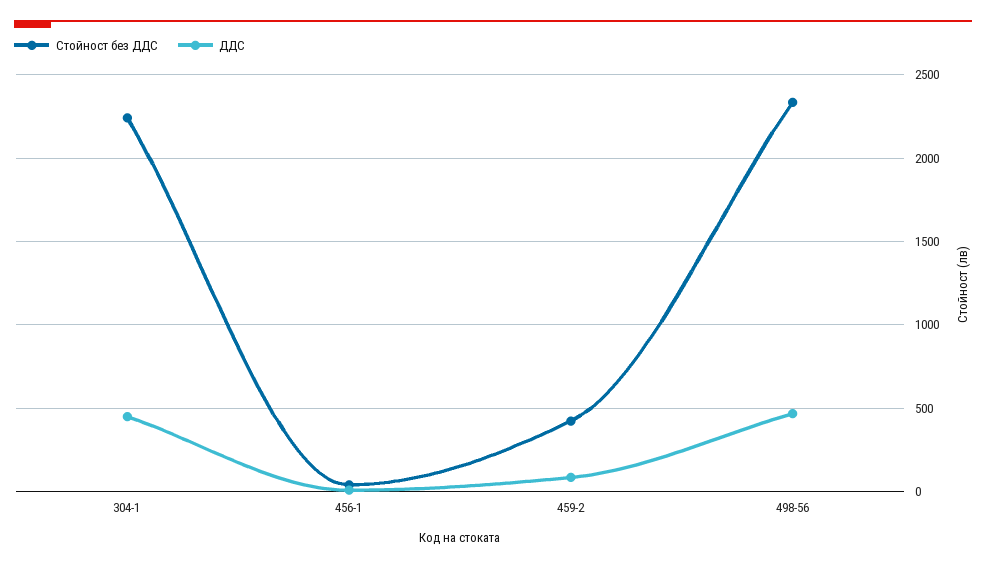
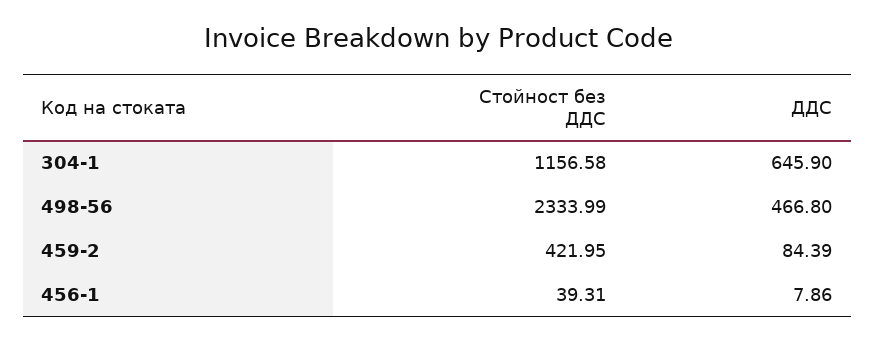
  {
    "Стойност без ДДС": {
-     "304-1": 2250,
+     "304-1": 1156.58,
      "456-1": 39.31,
      "459-2": 421.95,
      "498-56": 2333.99
    },
    "ДДС": {
-     "304-1": 450,
+     "304-1": 645.9,
      "456-1": 7.86,
      "459-2": 84.39,
      "498-56": 466.8
    }
  }

